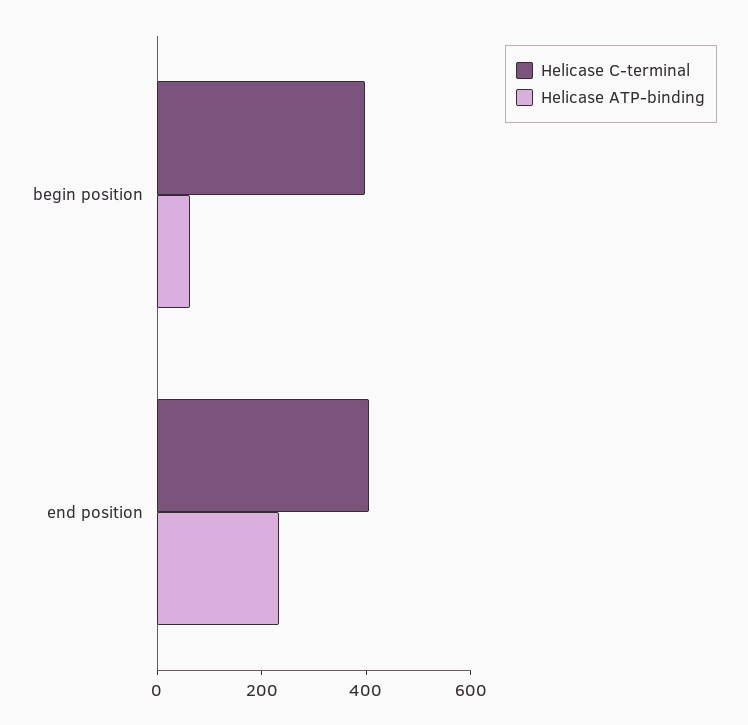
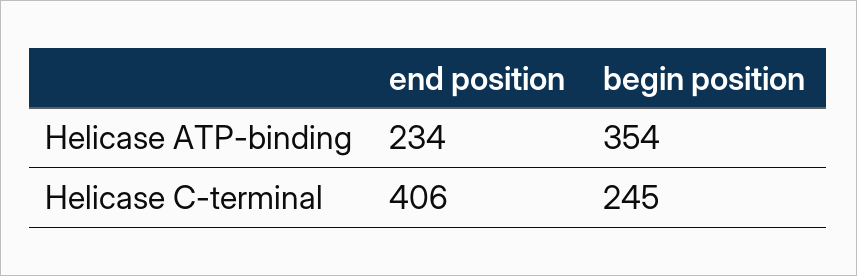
  {
    "Helicase C-terminal": {
-     "begin position": 400,
+     "begin position": 245,
      "end position": 406
    },
    "Helicase ATP-binding": {
-     "begin position": 50,
+     "begin position": 354,
      "end position": 234
    }
  }

